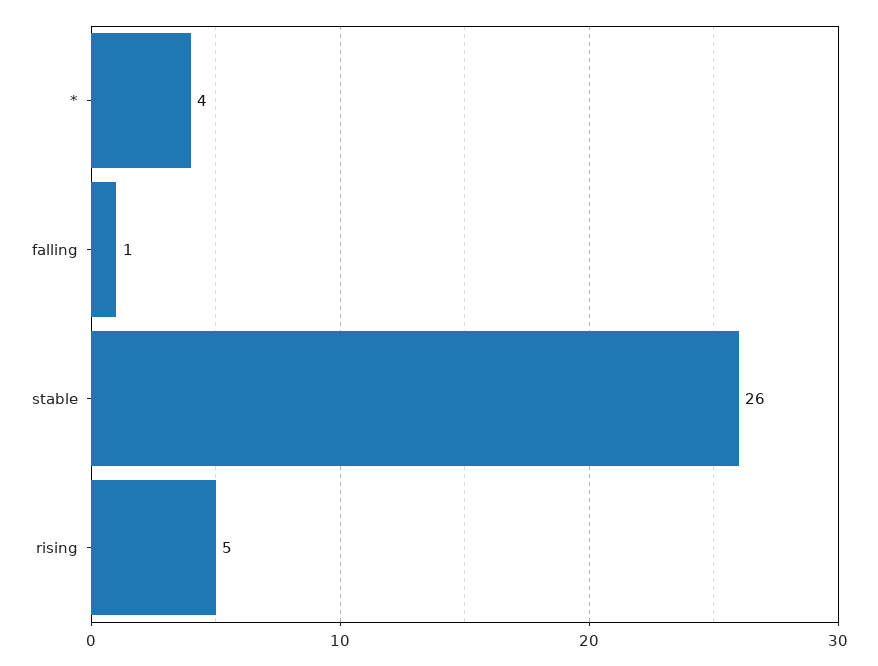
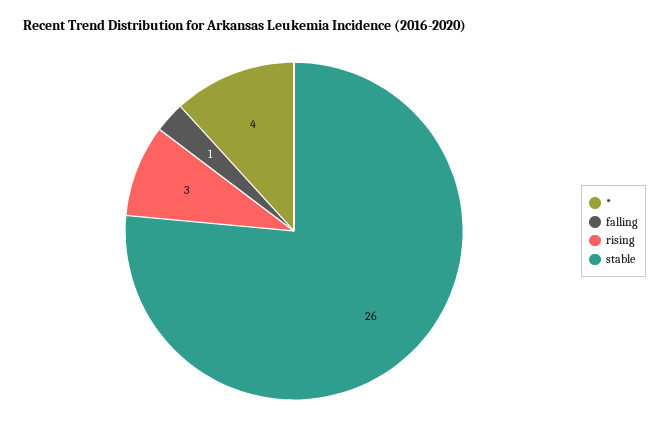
  {
    "*": 4,
    "falling": 1,
    "stable": 26,
-   "rising": 5
+   "rising": 3
  }

